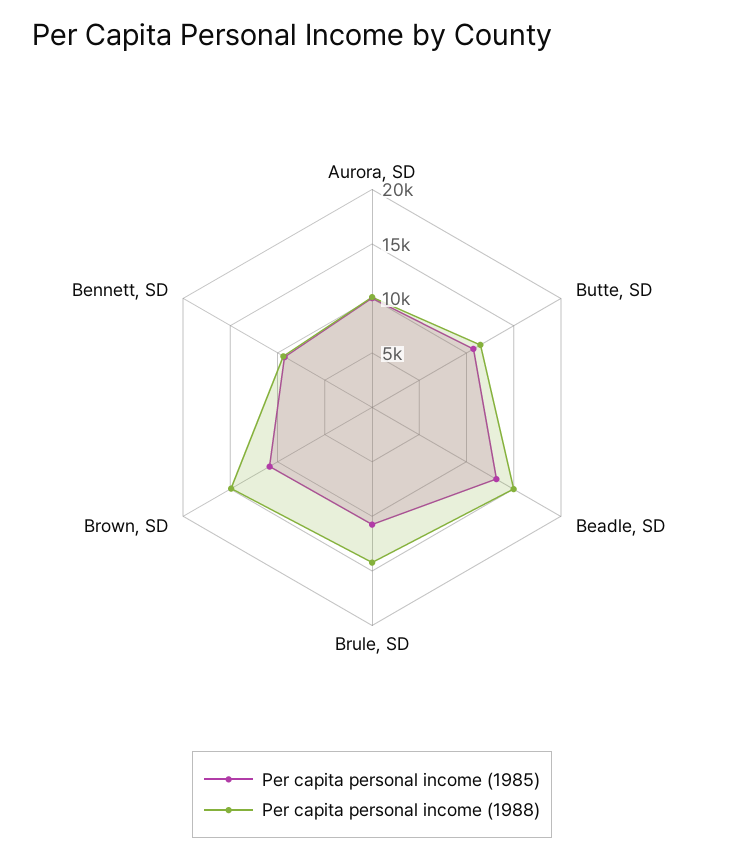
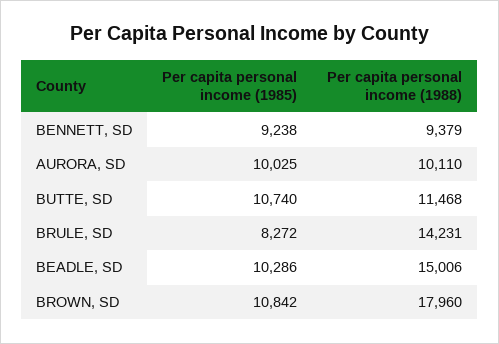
  {
    "Per capita personal income (1985)": {
      "Aurora, SD": 10025,
      "Butte, SD": 10740,
-     "Beadle, SD": 13000,
+     "Beadle, SD": 10286,
-     "Brule, SD": 11000,
+     "Brule, SD": 8272,
      "Brown, SD": 10842,
      "Bennett, SD": 9238
    },
    "Per capita personal income (1988)": {
      "Aurora, SD": 10110,
      "Butte, SD": 11468,
      "Beadle, SD": 15006,
      "Brule, SD": 14231,
-     "Brown, SD": 15000,
+     "Brown, SD": 17960,
      "Bennett, SD": 9379
    }
  }

